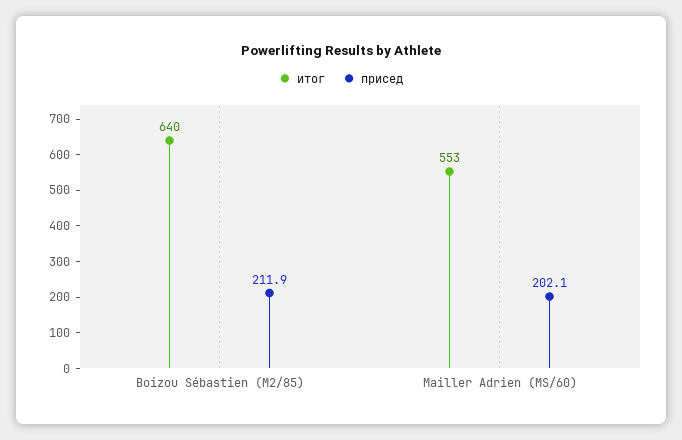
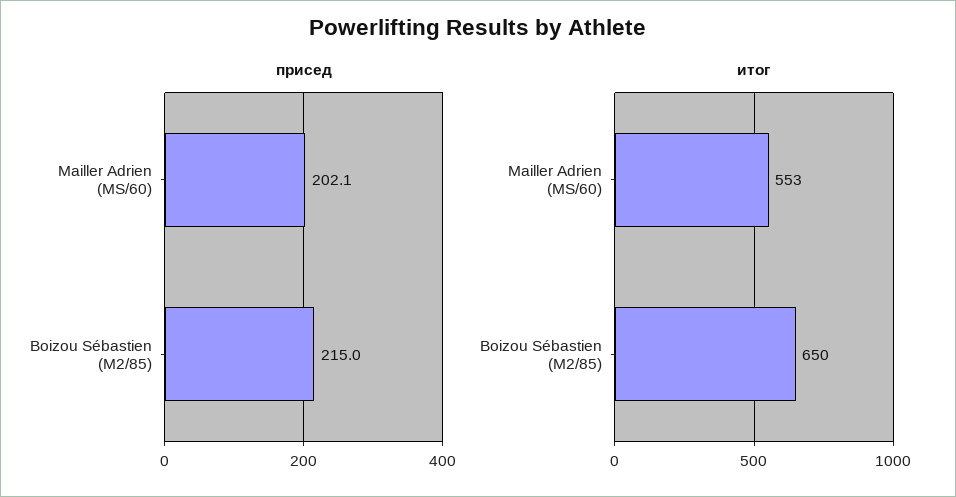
  {
    "итог": {
-     "Boizou Sébastien (M2/85)": 640,
+     "Boizou Sébastien (M2/85)": 650,
      "Mailler Adrien (MS/60)": 553
    },
    "присед": {
-     "Boizou Sébastien (M2/85)": 211.9,
+     "Boizou Sébastien (M2/85)": 215,
      "Mailler Adrien (MS/60)": 202.1
    }
  }

